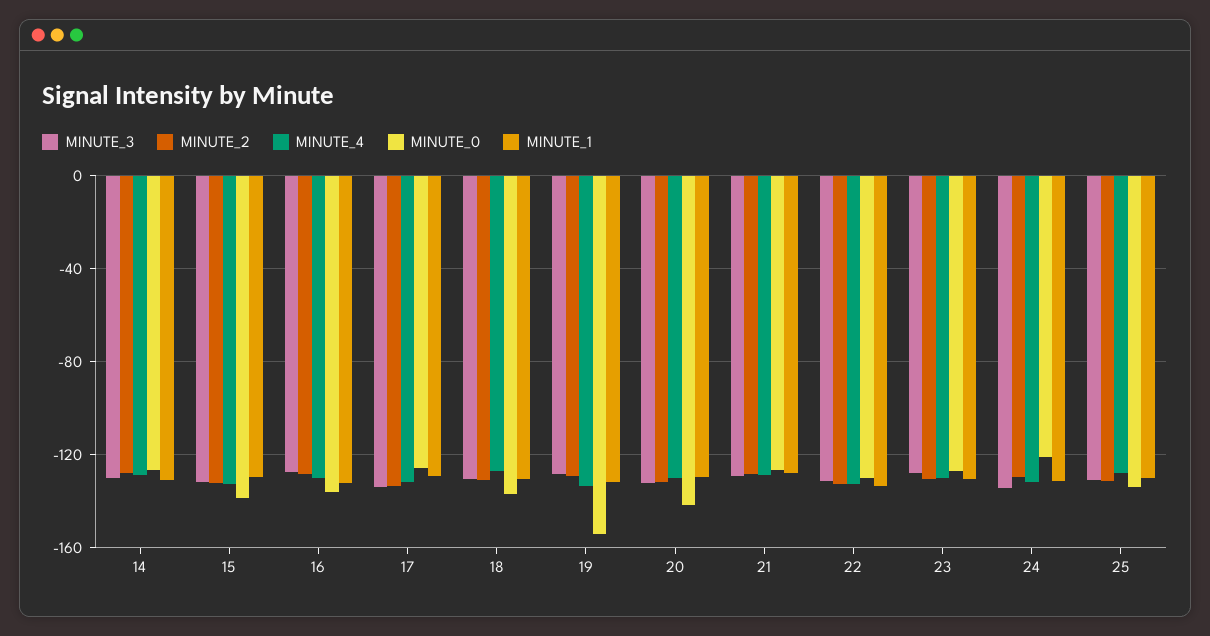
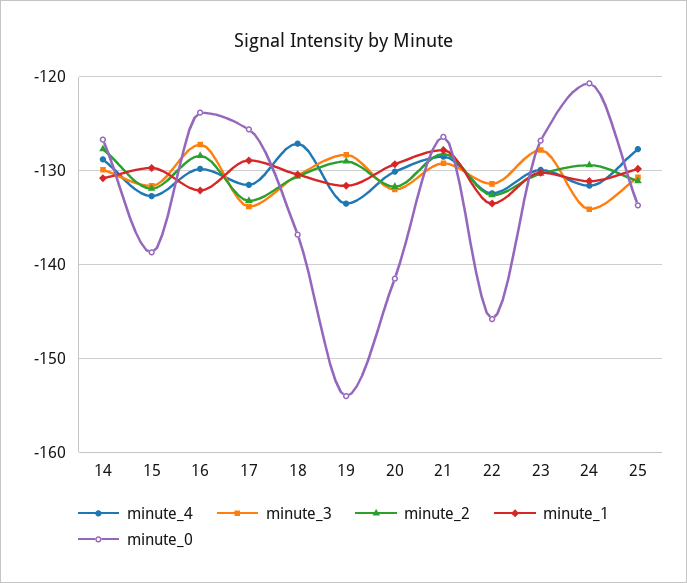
  {
    "MINUTE_3": {
      "14": -130,
      "15": -132,
      "16": -127,
      "17": -134,
      "18": -131,
      "19": -128,
      "20": -132,
      "21": -129,
      "22": -131,
      "23": -128,
      "24": -134,
      "25": -131
    },
    "MINUTE_2": {
      "14": -128,
      "15": -132,
      "16": -128,
      "17": -133,
      "18": -131,
      "19": -129,
      "20": -132,
      "21": -128,
      "22": -133,
      "23": -130,
      "24": -129,
      "25": -131
    },
    "MINUTE_4": {
      "14": -129,
      "15": -133,
      "16": -130,
      "17": -132,
      "18": -127,
      "19": -134,
      "20": -130,
      "21": -129,
      "22": -132,
      "23": -130,
      "24": -132,
      "25": -128
    },
    "MINUTE_0": {
      "14": -127,
      "15": -139,
-     "16": -135,
+     "16": -124,
      "17": -126,
      "18": -137,
      "19": -154,
      "20": -142,
      "21": -126,
-     "22": -130,
+     "22": -146,
      "23": -127,
      "24": -121,
      "25": -134
    },
    "MINUTE_1": {
      "14": -131,
      "15": -130,
      "16": -132,
      "17": -129,
      "18": -130,
      "19": -132,
      "20": -129,
      "21": -128,
      "22": -134,
      "23": -130,
      "24": -131,
      "25": -130
    }
  }

